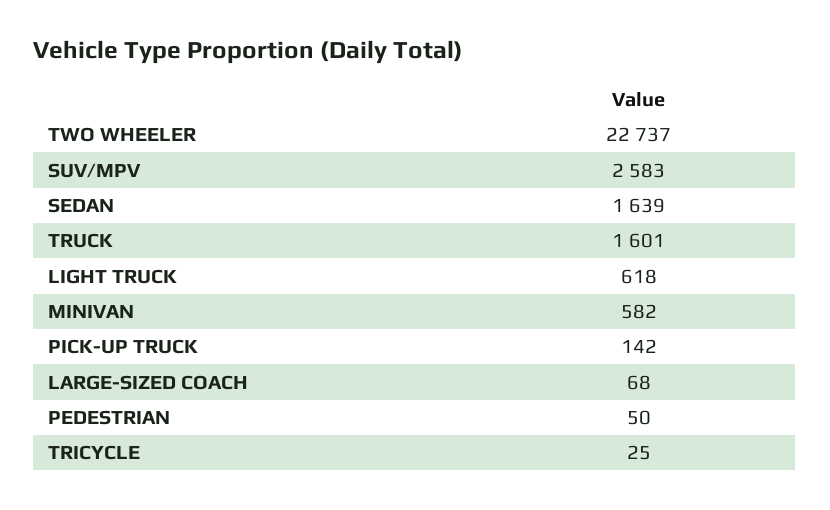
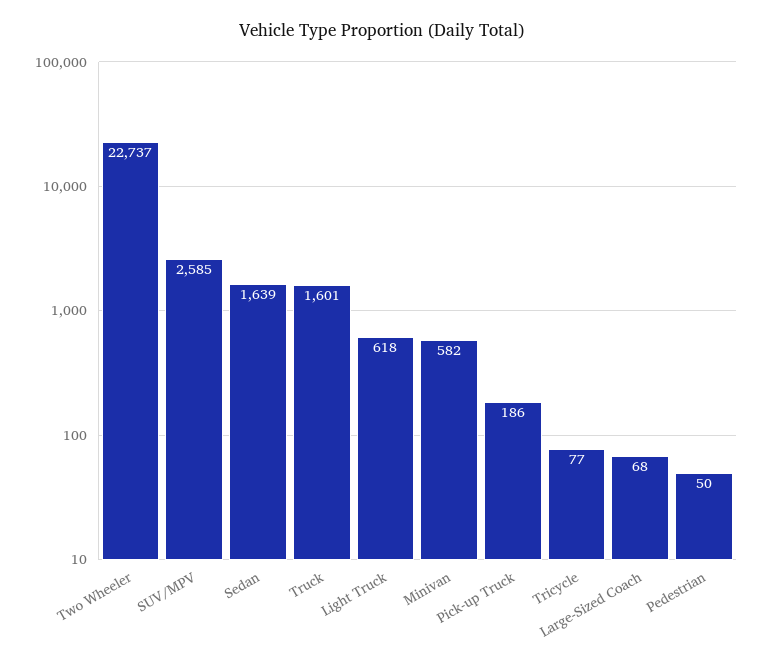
  {
    "TWO WHEELER": 22737,
-   "SUV/MPV": 2583,
+   "SUV/MPV": 2585,
    "SEDAN": 1639,
    "TRUCK": 1601,
    "LIGHT TRUCK": 618,
    "MINIVAN": 582,
-   "PICK-UP TRUCK": 142,
+   "PICK-UP TRUCK": 186,
    "LARGE-SIZED COACH": 68,
    "PEDESTRIAN": 50,
-   "TRICYCLE": 25
+   "TRICYCLE": 77
  }

